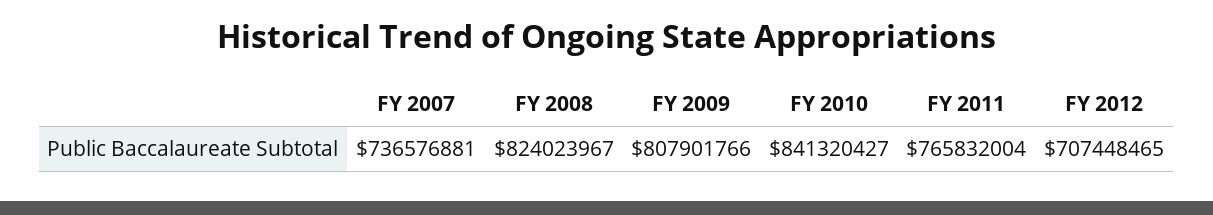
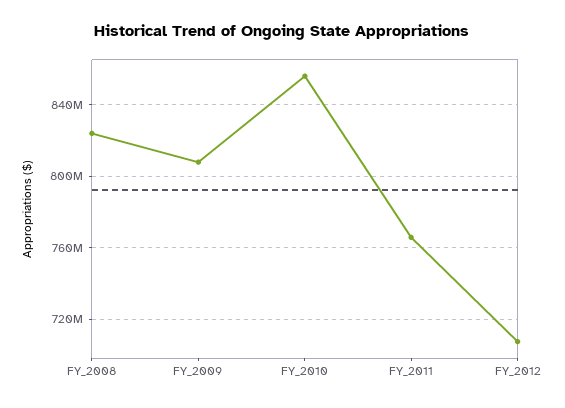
  {
-   "FY 2007": 736576881,
    "FY 2008": 824023967,
    "FY 2009": 807901766,
-   "FY 2010": 841320427,
+   "FY 2010": 855000000,
    "FY 2011": 765832004,
    "FY 2012": 707448465
  }

